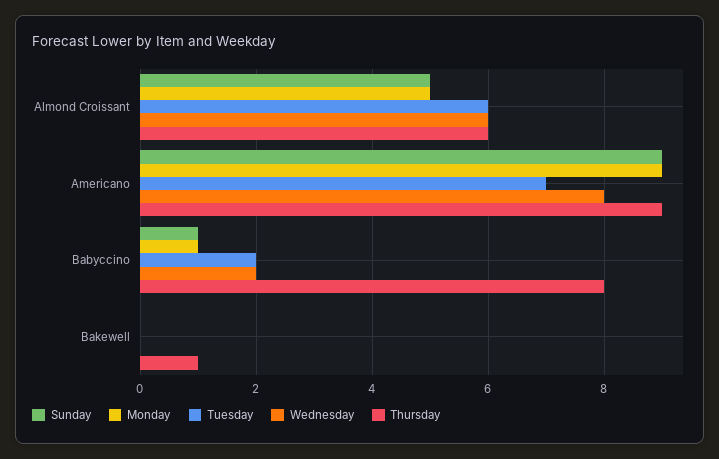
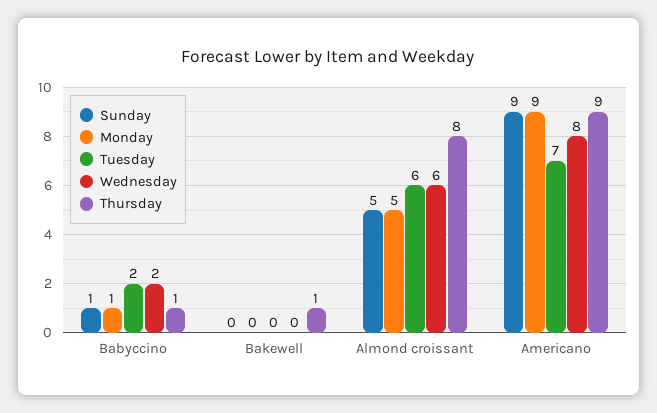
  {
    "Sunday": {
      "Almond Croissant": 5,
      "Americano": 9,
      "Babyccino": 1,
      "Bakewell": 0
    },
    "Monday": {
      "Almond Croissant": 5,
      "Americano": 9,
      "Babyccino": 1,
      "Bakewell": 0
    },
    "Tuesday": {
      "Almond Croissant": 6,
      "Americano": 7,
      "Babyccino": 2,
      "Bakewell": 0
    },
    "Wednesday": {
      "Almond Croissant": 6,
      "Americano": 8,
      "Babyccino": 2,
      "Bakewell": 0
    },
    "Thursday": {
-     "Almond Croissant": 6,
+     "Almond Croissant": 8,
      "Americano": 9,
-     "Babyccino": 8,
+     "Babyccino": 1,
      "Bakewell": 1
    }
  }

